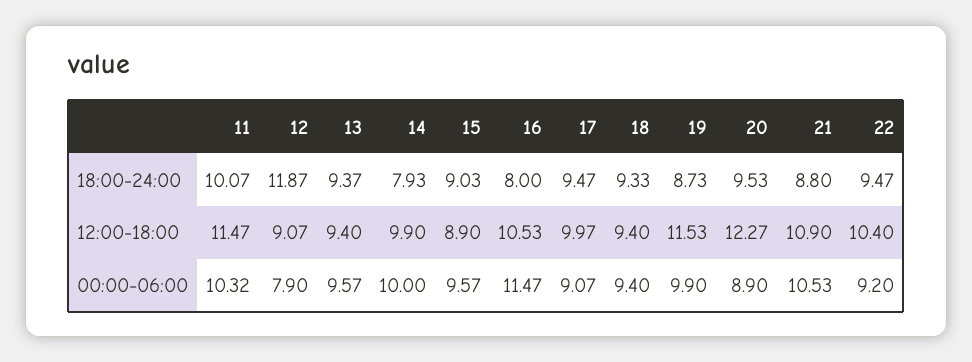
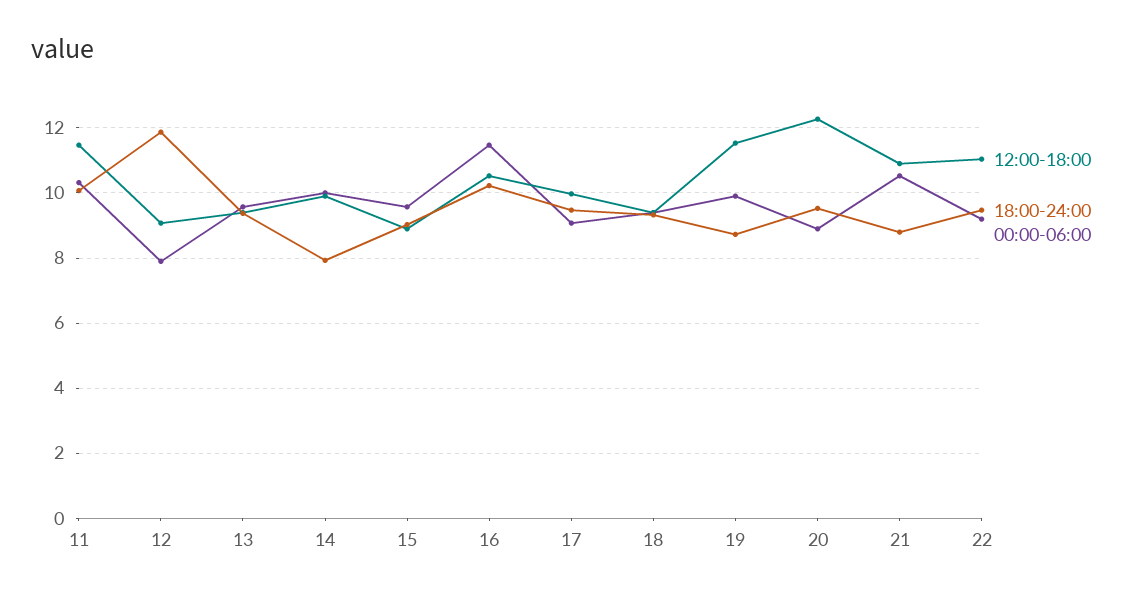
  {
    "18:00-24:00": {
      "11": 10.07,
      "12": 11.87,
      "13": 9.37,
      "14": 7.93,
      "15": 9.03,
-     "16": 8,
+     "16": 10.2,
      "17": 9.47,
      "18": 9.33,
      "19": 8.73,
      "20": 9.53,
      "21": 8.8,
      "22": 9.47
    },
    "12:00-18:00": {
      "11": 11.47,
      "12": 9.07,
      "13": 9.4,
      "14": 9.9,
      "15": 8.9,
      "16": 10.53,
      "17": 9.97,
      "18": 9.4,
      "19": 11.53,
      "20": 12.27,
      "21": 10.9,
-     "22": 10.4
+     "22": 11
    },
    "00:00-06:00": {
      "11": 10.32,
      "12": 7.9,
      "13": 9.57,
      "14": 10,
      "15": 9.57,
      "16": 11.47,
      "17": 9.07,
      "18": 9.4,
      "19": 9.9,
      "20": 8.9,
      "21": 10.53,
      "22": 9.2
    }
  }

